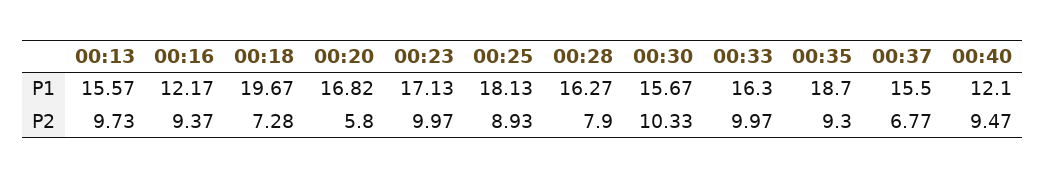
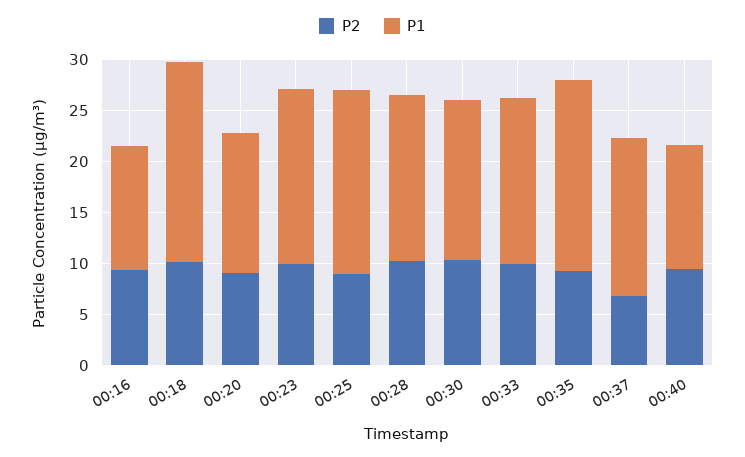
  {
    "P1": {
-     "00:13": 15.57,
      "00:16": 12.17,
      "00:18": 19.67,
-     "00:20": 16.82,
+     "00:20": 14,
      "00:23": 17.13,
      "00:25": 18.13,
      "00:28": 16.27,
      "00:30": 15.67,
      "00:33": 16.3,
      "00:35": 18.7,
      "00:37": 15.5,
      "00:40": 12.1
    },
    "P2": {
-     "00:13": 9.73,
      "00:16": 9.37,
-     "00:18": 7.28,
+     "00:18": 10,
-     "00:20": 5.8,
+     "00:20": 9,
      "00:23": 9.97,
      "00:25": 8.93,
-     "00:28": 7.9,
+     "00:28": 10,
      "00:30": 10.33,
      "00:33": 9.97,
      "00:35": 9.3,
      "00:37": 6.77,
      "00:40": 9.47
    }
  }

